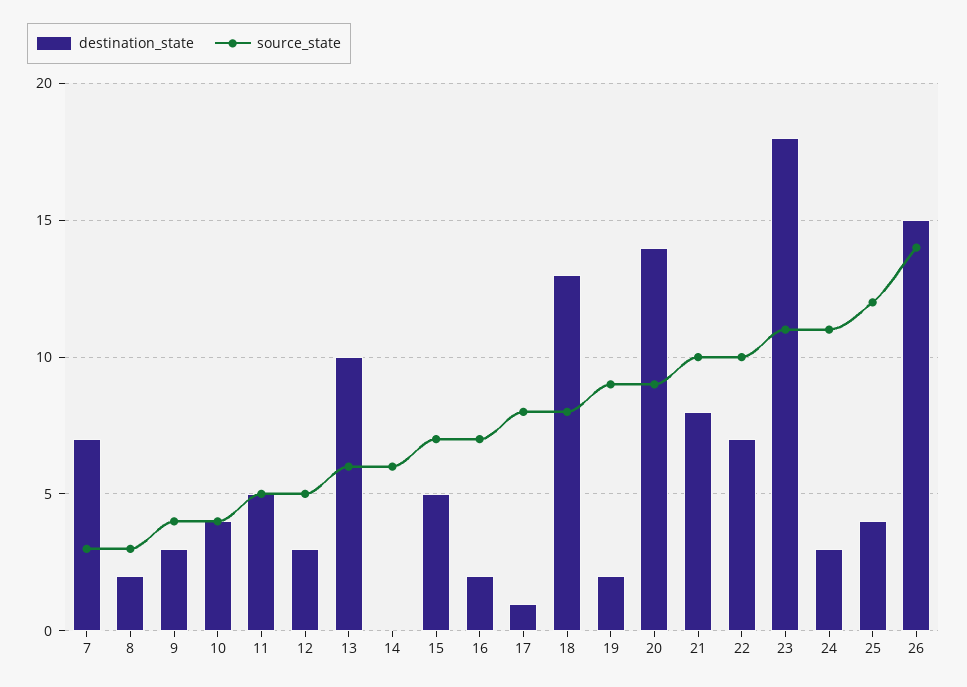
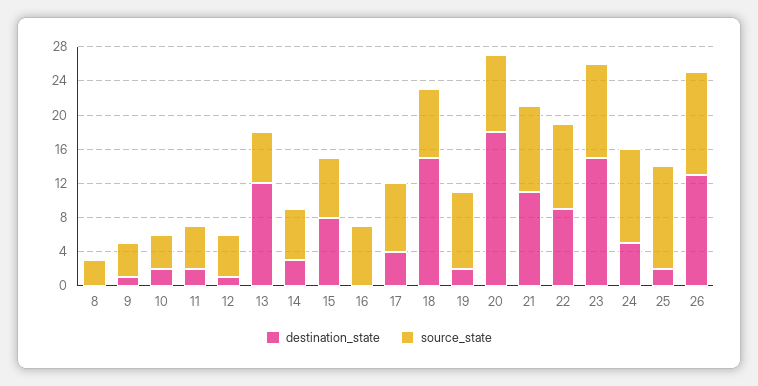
  {
    "destination_state": {
-     "7": 7,
-     "8": 2,
+     "8": 0,
-     "9": 3,
+     "9": 1,
-     "10": 4,
+     "10": 2,
-     "11": 5,
+     "11": 2,
-     "12": 3,
+     "12": 1,
-     "13": 10,
+     "13": 12,
-     "14": 0,
+     "14": 3,
-     "15": 5,
+     "15": 8,
-     "16": 2,
+     "16": 0,
-     "17": 1,
+     "17": 4,
-     "18": 13,
+     "18": 15,
      "19": 2,
-     "20": 14,
+     "20": 18,
-     "21": 8,
+     "21": 11,
-     "22": 7,
+     "22": 9,
-     "23": 18,
+     "23": 15,
-     "24": 3,
+     "24": 5,
-     "25": 4,
+     "25": 2,
-     "26": 15
+     "26": 13
    },
    "source_state": {
-     "7": 3,
      "8": 3,
      "9": 4,
      "10": 4,
      "11": 5,
      "12": 5,
      "13": 6,
      "14": 6,
      "15": 7,
      "16": 7,
      "17": 8,
      "18": 8,
      "19": 9,
      "20": 9,
      "21": 10,
      "22": 10,
      "23": 11,
      "24": 11,
      "25": 12,
-     "26": 14
+     "26": 12
    }
  }

